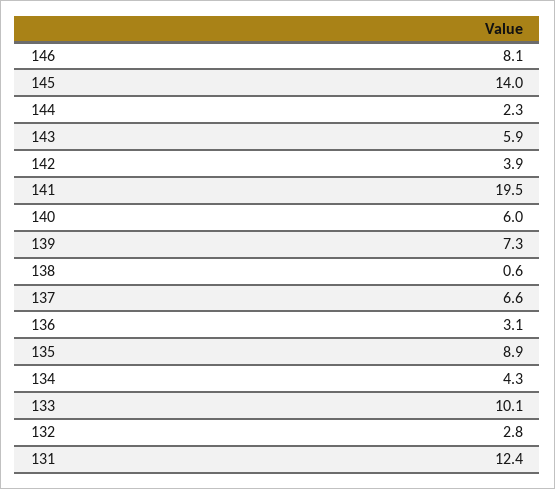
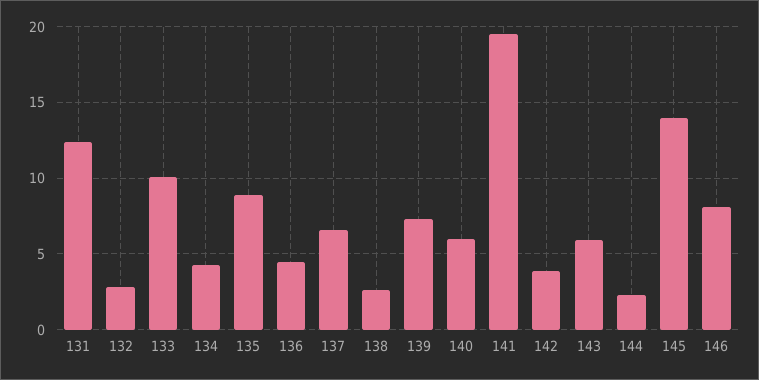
  {
    "146": 8.1,
    "145": 14,
    "144": 2.3,
    "143": 5.9,
    "142": 3.9,
    "141": 19.5,
    "140": 6,
    "139": 7.3,
-   "138": 0.6,
+   "138": 2.5,
    "137": 6.6,
-   "136": 3.1,
+   "136": 4.5,
    "135": 8.9,
    "134": 4.3,
    "133": 10.1,
    "132": 2.8,
    "131": 12.4
  }

